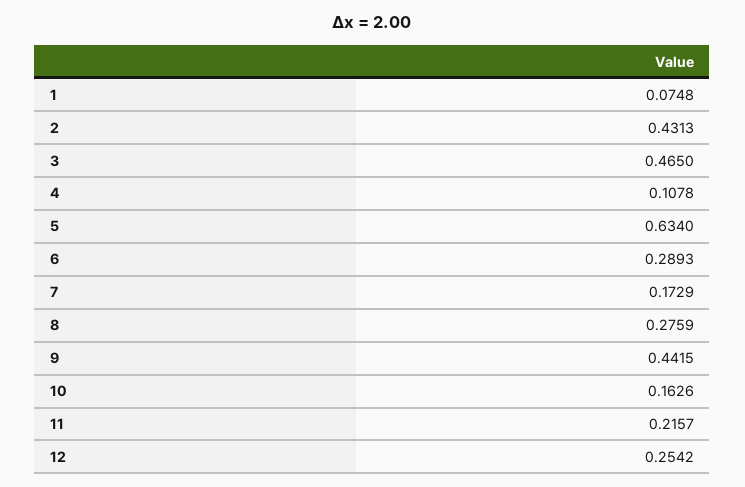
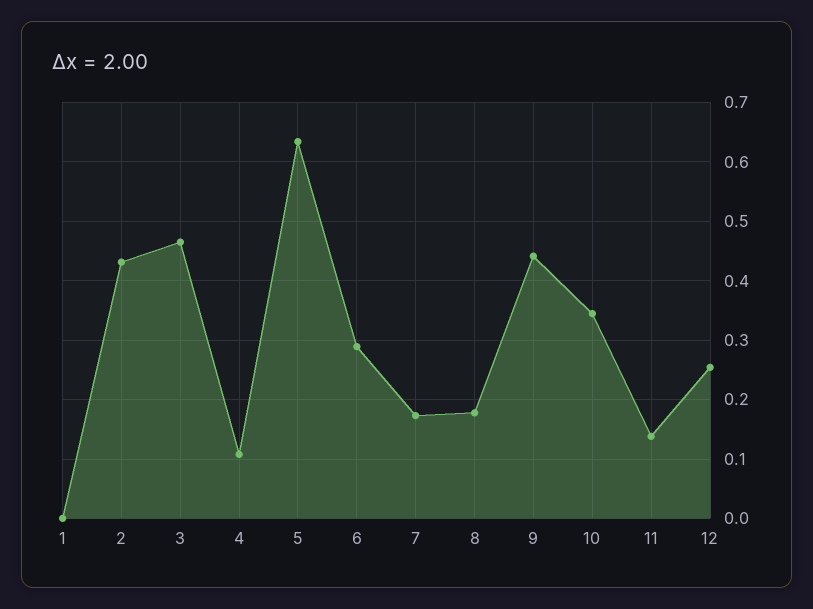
  {
-   "1": 0.0748,
+   "1": 0,
    "2": 0.4313,
    "3": 0.465,
    "4": 0.1078,
    "5": 0.634,
    "6": 0.2893,
    "7": 0.1729,
-   "8": 0.2759,
+   "8": 0.18,
    "9": 0.4415,
-   "10": 0.1626,
+   "10": 0.34,
-   "11": 0.2157,
+   "11": 0.14,
    "12": 0.2542
  }

